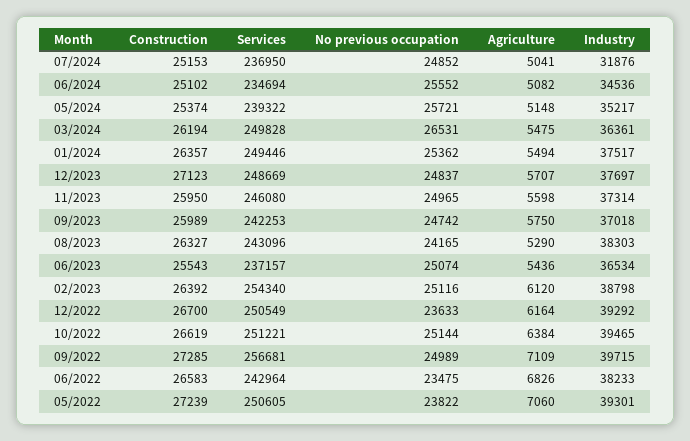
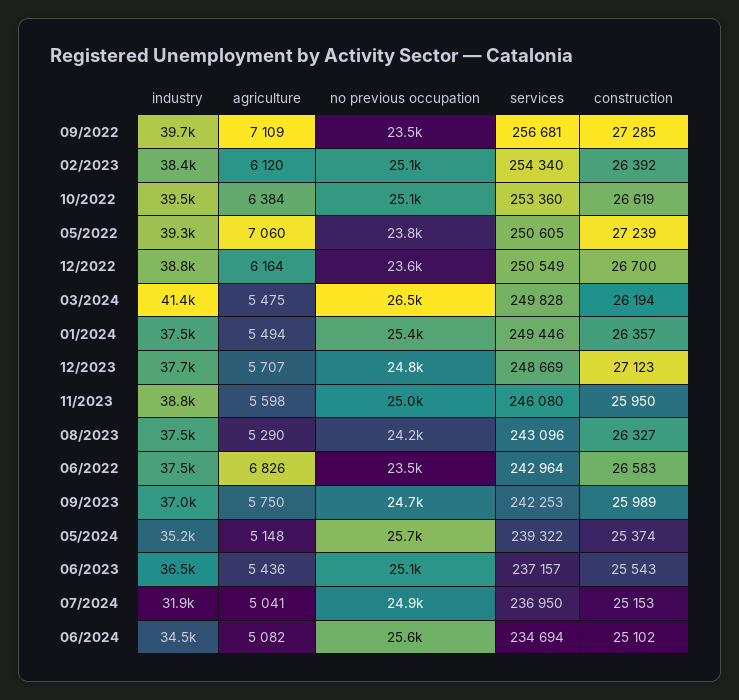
  {
    "Construction": {
      "07/2024": 25153,
      "06/2024": 25102,
      "05/2024": 25374,
      "03/2024": 26194,
      "01/2024": 26357,
      "12/2023": 27123,
      "11/2023": 25950,
      "09/2023": 25989,
      "08/2023": 26327,
      "06/2023": 25543,
      "02/2023": 26392,
      "12/2022": 26700,
      "10/2022": 26619,
      "09/2022": 27285,
      "06/2022": 26583,
      "05/2022": 27239
    },
    "Services": {
      "07/2024": 236950,
      "06/2024": 234694,
      "05/2024": 239322,
      "03/2024": 249828,
      "01/2024": 249446,
      "12/2023": 248669,
      "11/2023": 246080,
      "09/2023": 242253,
      "08/2023": 243096,
      "06/2023": 237157,
      "02/2023": 254340,
      "12/2022": 250549,
-     "10/2022": 251221,
+     "10/2022": 253360,
      "09/2022": 256681,
      "06/2022": 242964,
      "05/2022": 250605
    },
    "No previous occupation": {
      "07/2024": 24852,
      "06/2024": 25552,
      "05/2024": 25721,
      "03/2024": 26531,
      "01/2024": 25362,
      "12/2023": 24837,
      "11/2023": 24965,
      "09/2023": 24742,
      "08/2023": 24165,
      "06/2023": 25074,
      "02/2023": 25116,
      "12/2022": 23633,
      "10/2022": 25144,
-     "09/2022": 24989,
+     "09/2022": 23500,
      "06/2022": 23475,
      "05/2022": 23822
    },
    "Agriculture": {
      "07/2024": 5041,
      "06/2024": 5082,
      "05/2024": 5148,
      "03/2024": 5475,
      "01/2024": 5494,
      "12/2023": 5707,
      "11/2023": 5598,
      "09/2023": 5750,
      "08/2023": 5290,
      "06/2023": 5436,
      "02/2023": 6120,
      "12/2022": 6164,
      "10/2022": 6384,
      "09/2022": 7109,
      "06/2022": 6826,
      "05/2022": 7060
    },
    "Industry": {
      "07/2024": 31876,
      "06/2024": 34536,
      "05/2024": 35217,
-     "03/2024": 36361,
+     "03/2024": 41400,
      "01/2024": 37517,
      "12/2023": 37697,
-     "11/2023": 37314,
+     "11/2023": 38800,
      "09/2023": 37018,
-     "08/2023": 38303,
+     "08/2023": 37500,
      "06/2023": 36534,
-     "02/2023": 38798,
+     "02/2023": 38400,
-     "12/2022": 39292,
+     "12/2022": 38800,
      "10/2022": 39465,
      "09/2022": 39715,
-     "06/2022": 38233,
+     "06/2022": 37500,
      "05/2022": 39301
    }
  }

